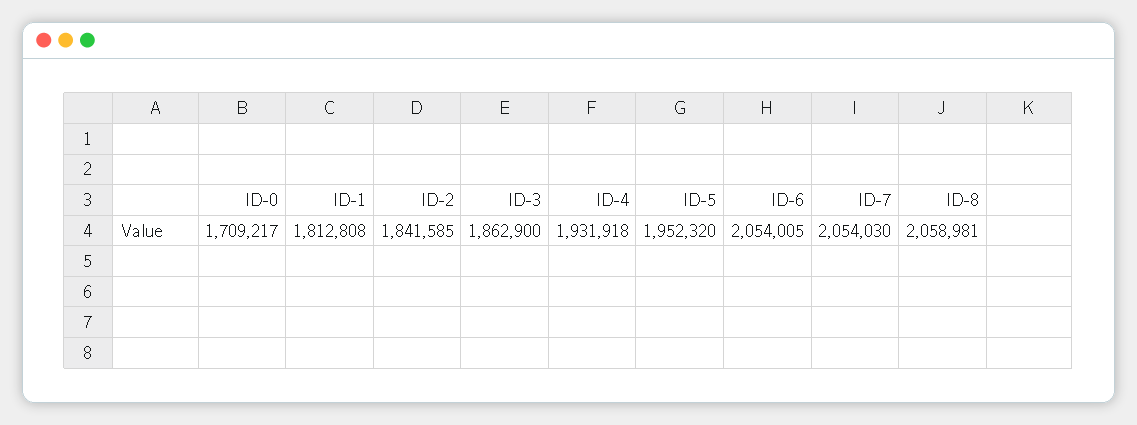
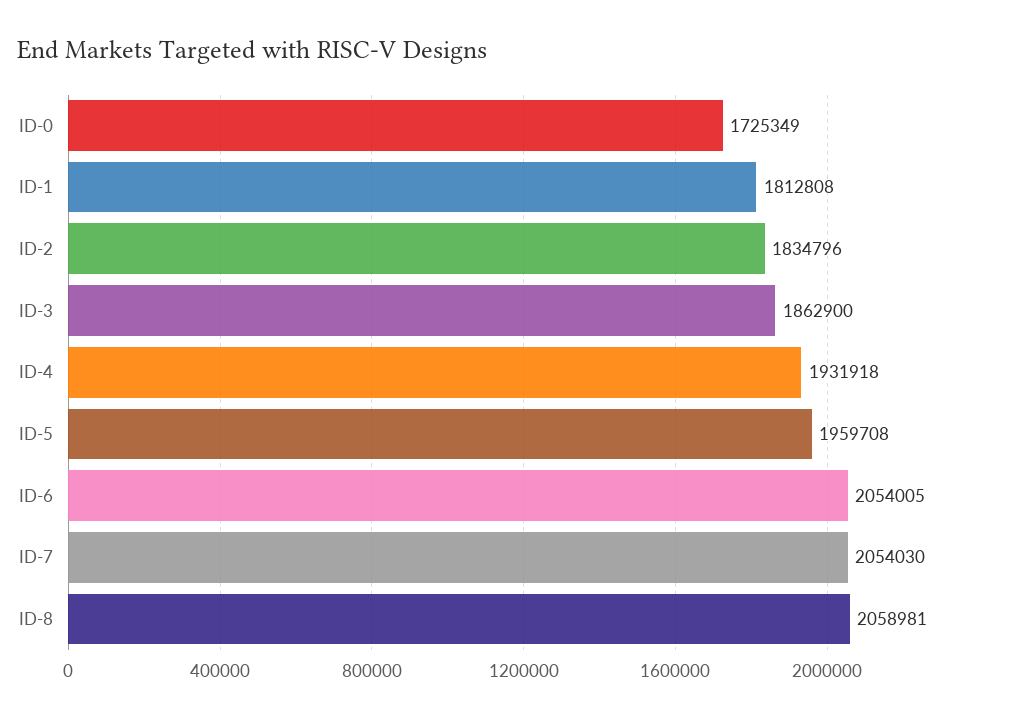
  {
-   "ID-0": 1709217,
+   "ID-0": 1725349,
    "ID-1": 1812808,
-   "ID-2": 1841585,
+   "ID-2": 1834796,
    "ID-3": 1862900,
    "ID-4": 1931918,
-   "ID-5": 1952320,
+   "ID-5": 1959708,
    "ID-6": 2054005,
    "ID-7": 2054030,
    "ID-8": 2058981
  }

